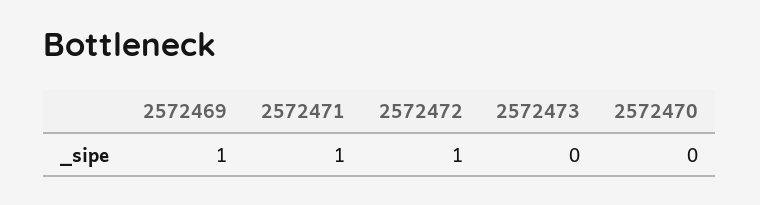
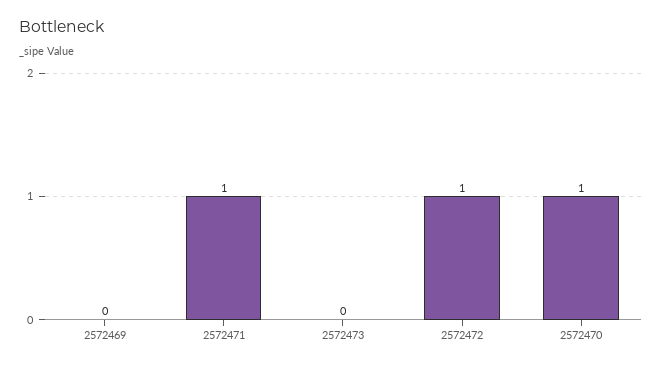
  {
-   "2572469": 1,
+   "2572469": 0,
    "2572471": 1,
    "2572472": 1,
    "2572473": 0,
-   "2572470": 0
+   "2572470": 1
  }

